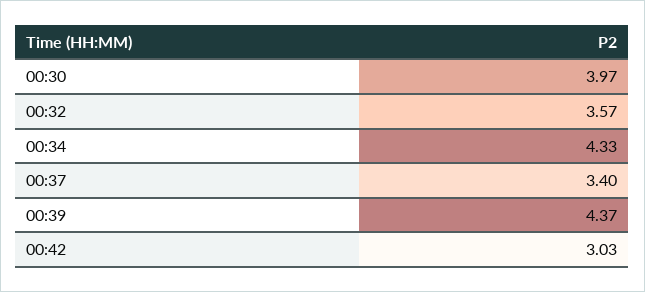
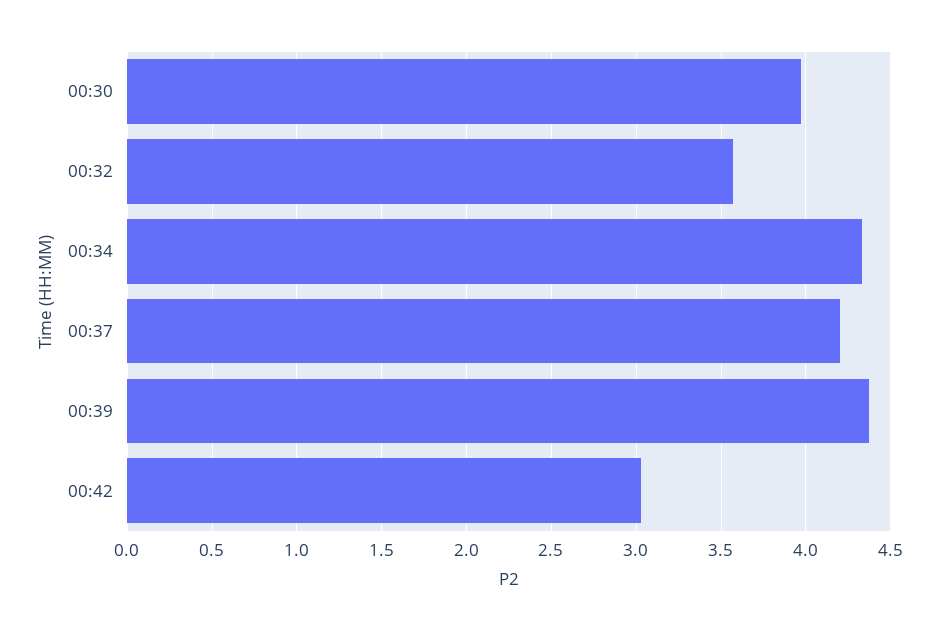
  {
    "00:30": 3.97,
    "00:32": 3.57,
    "00:34": 4.33,
-   "00:37": 3.4,
+   "00:37": 4.2,
    "00:39": 4.37,
    "00:42": 3.03
  }

